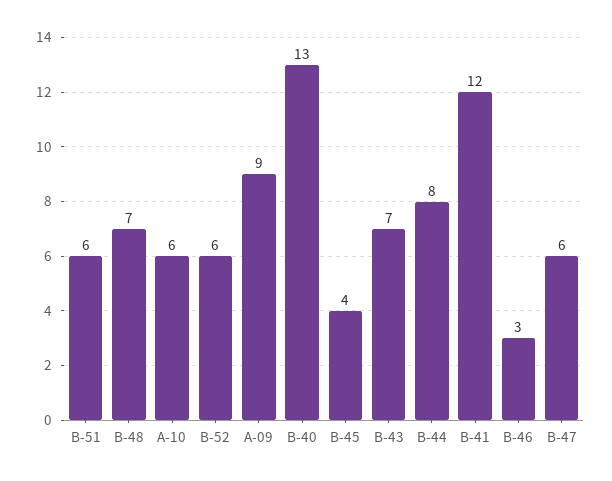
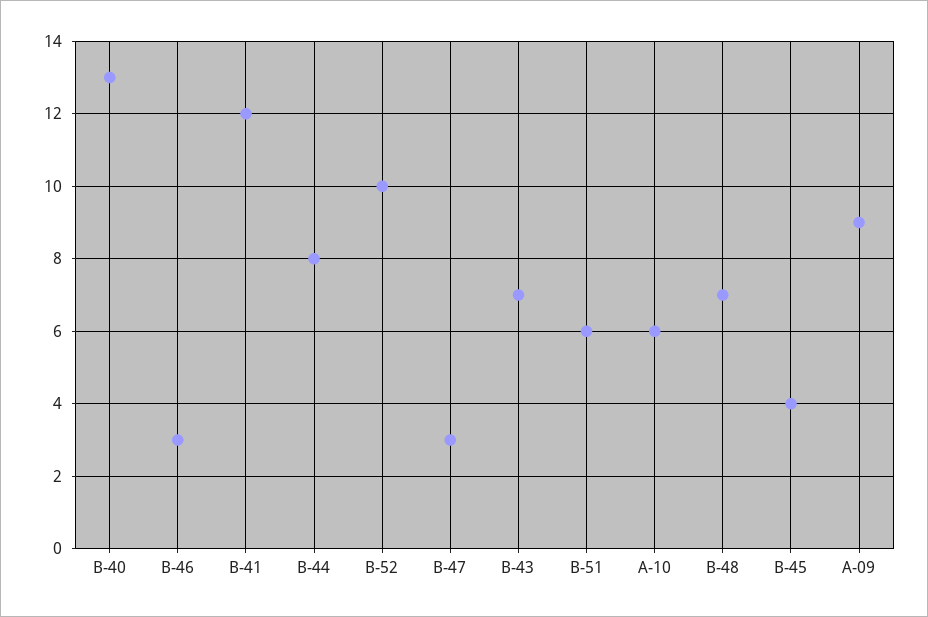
  {
    "B-51": 6,
    "B-48": 7,
    "A-10": 6,
-   "B-52": 6,
+   "B-52": 10,
    "A-09": 9,
    "B-40": 13,
    "B-45": 4,
    "B-43": 7,
    "B-44": 8,
    "B-41": 12,
    "B-46": 3,
-   "B-47": 6
+   "B-47": 3
  }

